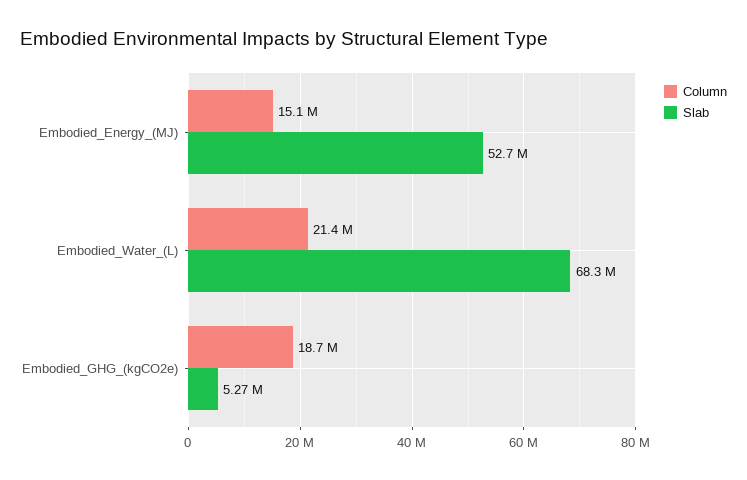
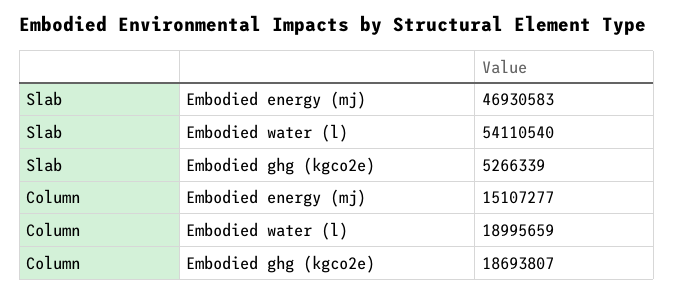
  {
    "Column": {
      "Embodied_Energy_(MJ)": 15107277,
-     "Embodied_Water_(L)": 21400000,
+     "Embodied_Water_(L)": 18995659,
      "Embodied_GHG_(kgCO2e)": 18693807
    },
    "Slab": {
-     "Embodied_Energy_(MJ)": 52700000,
+     "Embodied_Energy_(MJ)": 46930583,
-     "Embodied_Water_(L)": 68300000,
+     "Embodied_Water_(L)": 54110540,
      "Embodied_GHG_(kgCO2e)": 5266339
    }
  }

